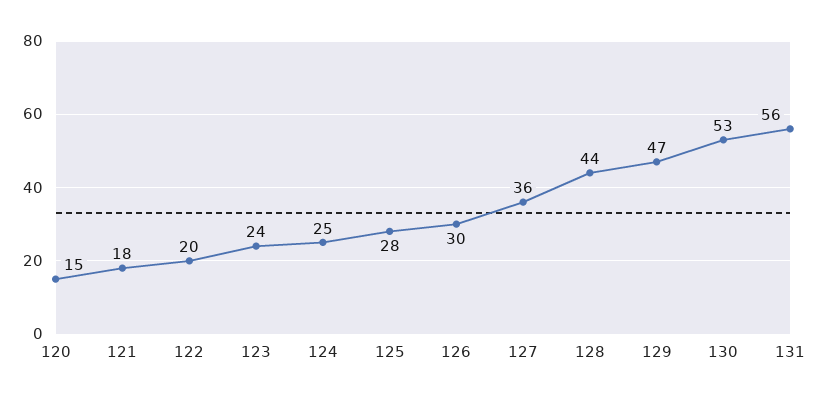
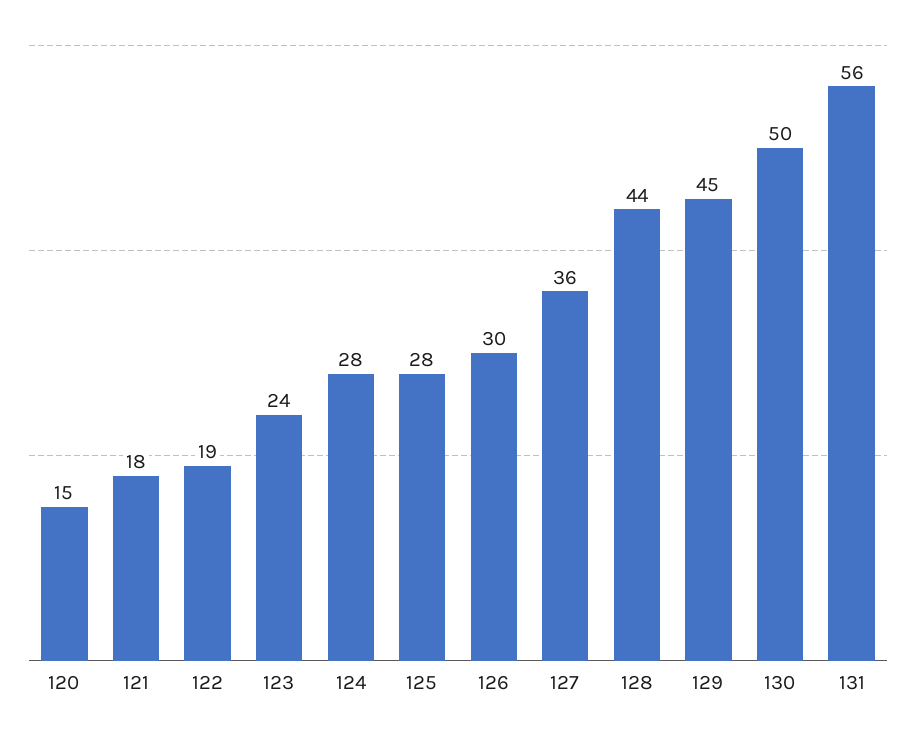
  {
    "120": 15,
    "121": 18,
-   "122": 20,
+   "122": 19,
    "123": 24,
-   "124": 25,
+   "124": 28,
    "125": 28,
    "126": 30,
    "127": 36,
    "128": 44,
-   "129": 47,
+   "129": 45,
-   "130": 53,
+   "130": 50,
    "131": 56
  }

